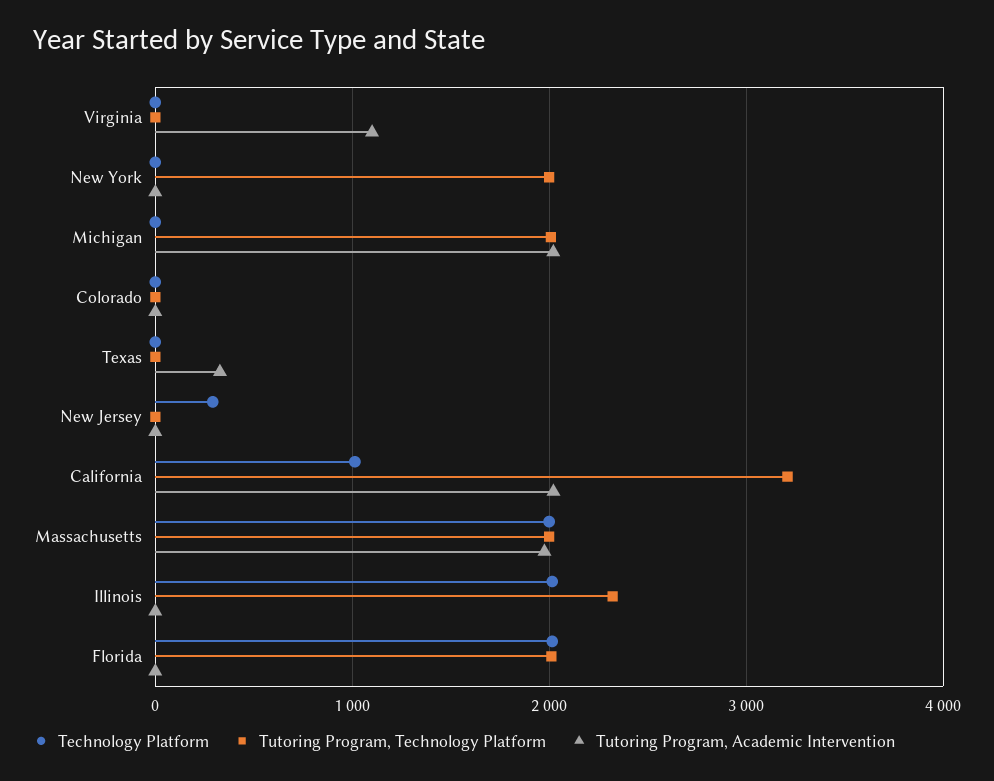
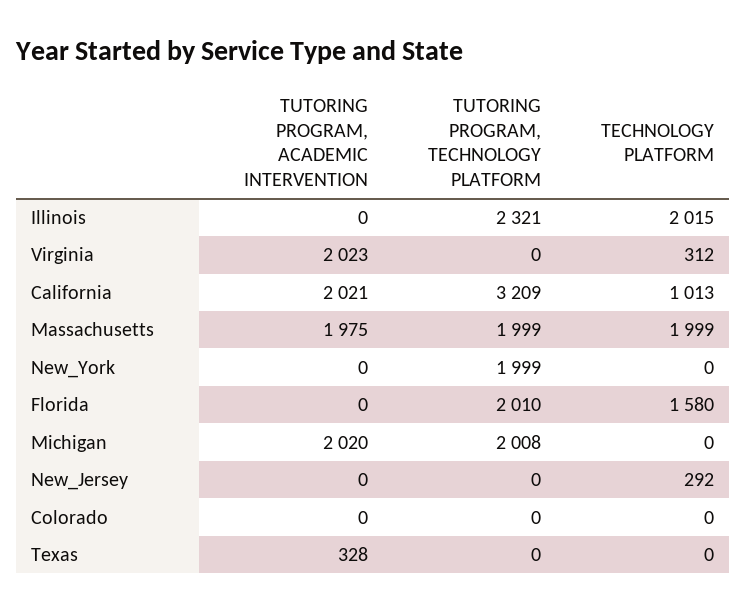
  {
    "Technology Platform": {
-     "Virginia": 0,
+     "Virginia": 312,
      "New York": 0,
      "Michigan": 0,
      "Colorado": 0,
      "Texas": 0,
      "New Jersey": 292,
      "California": 1013,
      "Massachusetts": 1999,
      "Illinois": 2015,
-     "Florida": 2000
+     "Florida": 1580
    },
    "Tutoring Program, Technology Platform": {
      "Virginia": 0,
      "New York": 1999,
      "Michigan": 2008,
      "Colorado": 0,
      "Texas": 0,
      "New Jersey": 0,
      "California": 3209,
      "Massachusetts": 1999,
      "Illinois": 2321,
      "Florida": 2010
    },
    "Tutoring Program, Academic Intervention": {
-     "Virginia": 1100,
+     "Virginia": 2023,
      "New York": 0,
      "Michigan": 2020,
      "Colorado": 0,
      "Texas": 328,
      "New Jersey": 0,
      "California": 2021,
      "Massachusetts": 1975,
      "Illinois": 0,
      "Florida": 0
    }
  }

